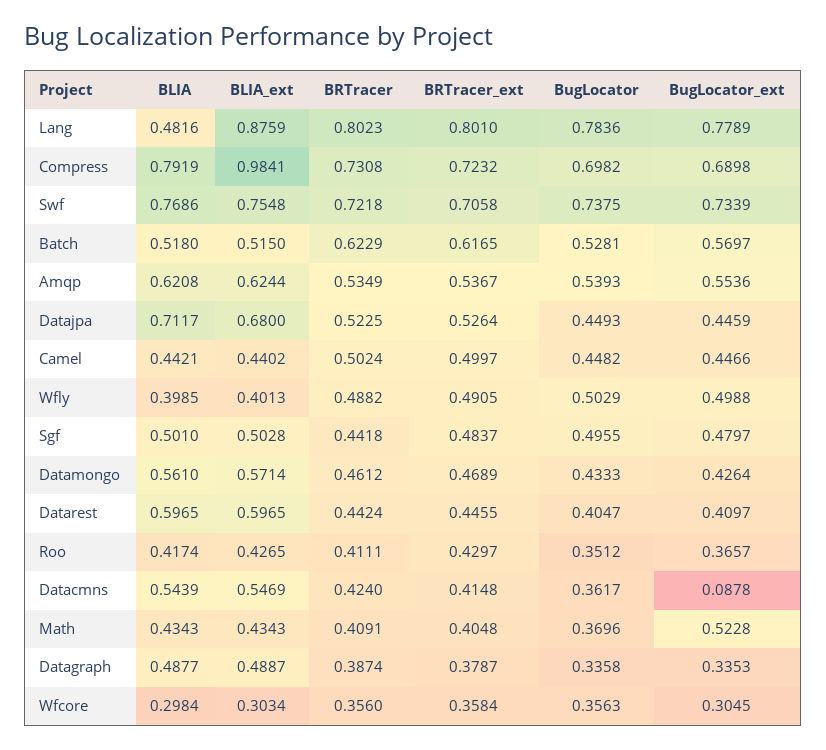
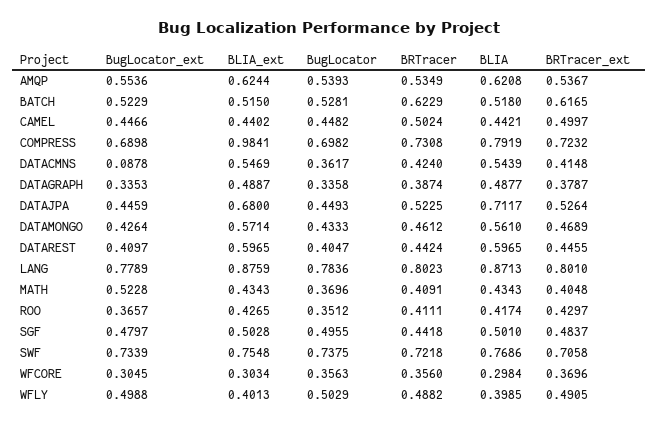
  {
    "BLIA": {
-     "Lang": 0.4816,
+     "Lang": 0.8713,
      "Compress": 0.7919,
      "Swf": 0.7686,
      "Batch": 0.518,
      "Amqp": 0.6208,
      "Datajpa": 0.7117,
      "Camel": 0.4421,
      "Wfly": 0.3985,
      "Sgf": 0.501,
      "Datamongo": 0.561,
      "Datarest": 0.5965,
      "Roo": 0.4174,
      "Datacmns": 0.5439,
      "Math": 0.4343,
      "Datagraph": 0.4877,
      "Wfcore": 0.2984
    },
    "BLIA_ext": {
      "Lang": 0.8759,
      "Compress": 0.9841,
      "Swf": 0.7548,
      "Batch": 0.515,
      "Amqp": 0.6244,
      "Datajpa": 0.68,
      "Camel": 0.4402,
      "Wfly": 0.4013,
      "Sgf": 0.5028,
      "Datamongo": 0.5714,
      "Datarest": 0.5965,
      "Roo": 0.4265,
      "Datacmns": 0.5469,
      "Math": 0.4343,
      "Datagraph": 0.4887,
      "Wfcore": 0.3034
    },
    "BRTracer": {
      "Lang": 0.8023,
      "Compress": 0.7308,
      "Swf": 0.7218,
      "Batch": 0.6229,
      "Amqp": 0.5349,
      "Datajpa": 0.5225,
      "Camel": 0.5024,
      "Wfly": 0.4882,
      "Sgf": 0.4418,
      "Datamongo": 0.4612,
      "Datarest": 0.4424,
      "Roo": 0.4111,
      "Datacmns": 0.424,
      "Math": 0.4091,
      "Datagraph": 0.3874,
      "Wfcore": 0.356
    },
    "BRTracer_ext": {
      "Lang": 0.801,
      "Compress": 0.7232,
      "Swf": 0.7058,
      "Batch": 0.6165,
      "Amqp": 0.5367,
      "Datajpa": 0.5264,
      "Camel": 0.4997,
      "Wfly": 0.4905,
      "Sgf": 0.4837,
      "Datamongo": 0.4689,
      "Datarest": 0.4455,
      "Roo": 0.4297,
      "Datacmns": 0.4148,
      "Math": 0.4048,
      "Datagraph": 0.3787,
-     "Wfcore": 0.3584
+     "Wfcore": 0.3696
    },
    "BugLocator": {
      "Lang": 0.7836,
      "Compress": 0.6982,
      "Swf": 0.7375,
      "Batch": 0.5281,
      "Amqp": 0.5393,
      "Datajpa": 0.4493,
      "Camel": 0.4482,
      "Wfly": 0.5029,
      "Sgf": 0.4955,
      "Datamongo": 0.4333,
      "Datarest": 0.4047,
      "Roo": 0.3512,
      "Datacmns": 0.3617,
      "Math": 0.3696,
      "Datagraph": 0.3358,
      "Wfcore": 0.3563
    },
    "BugLocator_ext": {
      "Lang": 0.7789,
      "Compress": 0.6898,
      "Swf": 0.7339,
-     "Batch": 0.5697,
+     "Batch": 0.5229,
      "Amqp": 0.5536,
      "Datajpa": 0.4459,
      "Camel": 0.4466,
      "Wfly": 0.4988,
      "Sgf": 0.4797,
      "Datamongo": 0.4264,
      "Datarest": 0.4097,
      "Roo": 0.3657,
      "Datacmns": 0.0878,
      "Math": 0.5228,
      "Datagraph": 0.3353,
      "Wfcore": 0.3045
    }
  }

